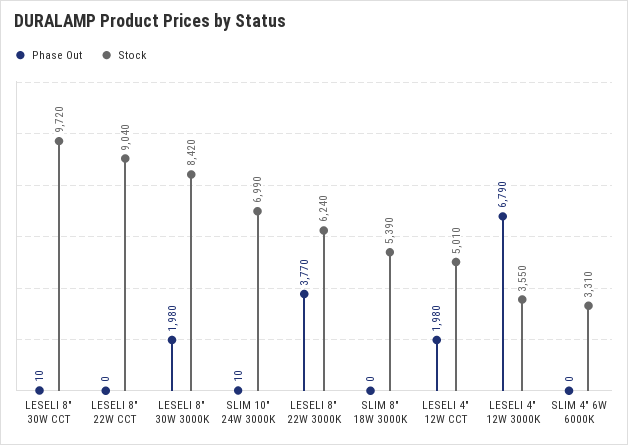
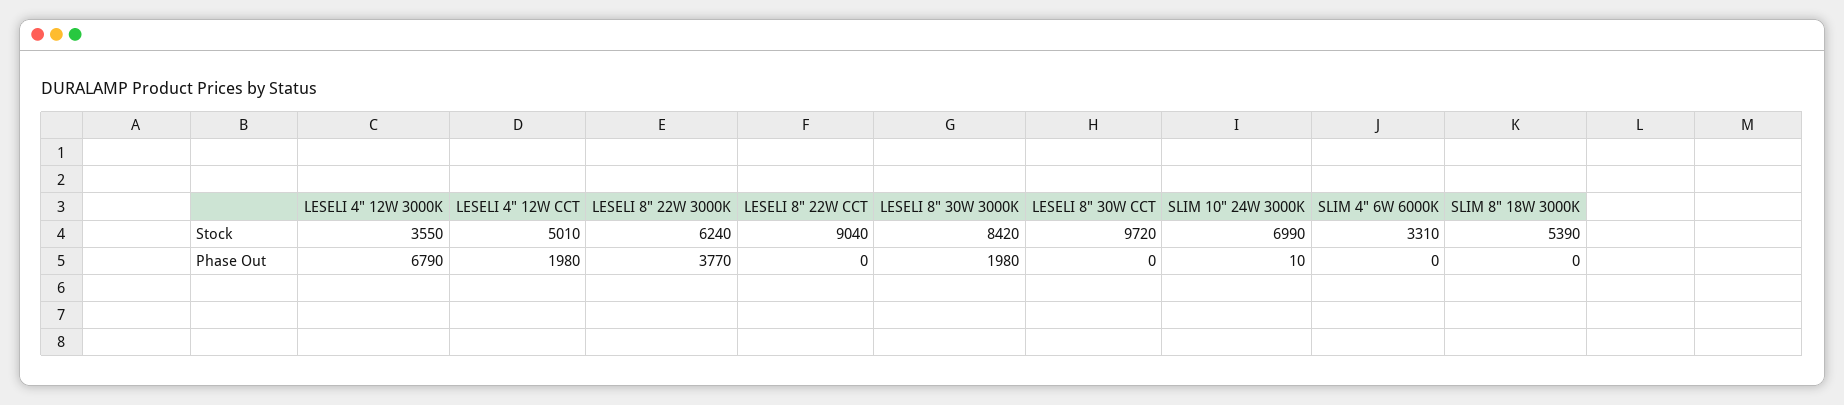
  {
    "Phase Out": {
-     "LESELI 8\" 30W CCT": 10,
+     "LESELI 8\" 30W CCT": 0,
      "LESELI 8\" 22W CCT": 0,
      "LESELI 8\" 30W 3000K": 1980,
      "SLIM 10\" 24W 3000K": 10,
      "LESELI 8\" 22W 3000K": 3770,
      "SLIM 8\" 18W 3000K": 0,
      "LESELI 4\" 12W CCT": 1980,
      "LESELI 4\" 12W 3000K": 6790,
      "SLIM 4\" 6W 6000K": 0
    },
    "Stock": {
      "LESELI 8\" 30W CCT": 9720,
      "LESELI 8\" 22W CCT": 9040,
      "LESELI 8\" 30W 3000K": 8420,
      "SLIM 10\" 24W 3000K": 6990,
      "LESELI 8\" 22W 3000K": 6240,
      "SLIM 8\" 18W 3000K": 5390,
      "LESELI 4\" 12W CCT": 5010,
      "LESELI 4\" 12W 3000K": 3550,
      "SLIM 4\" 6W 6000K": 3310
    }
  }

